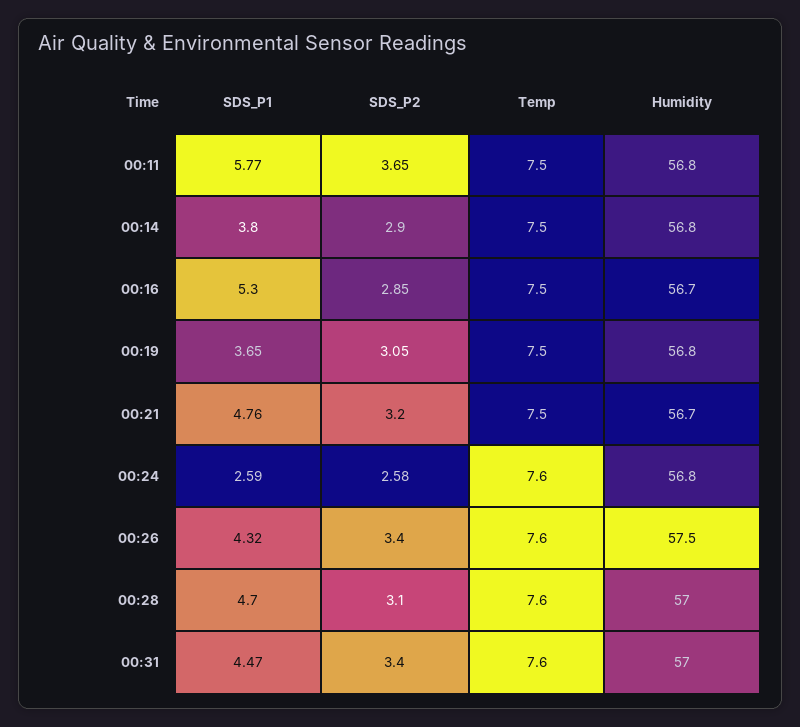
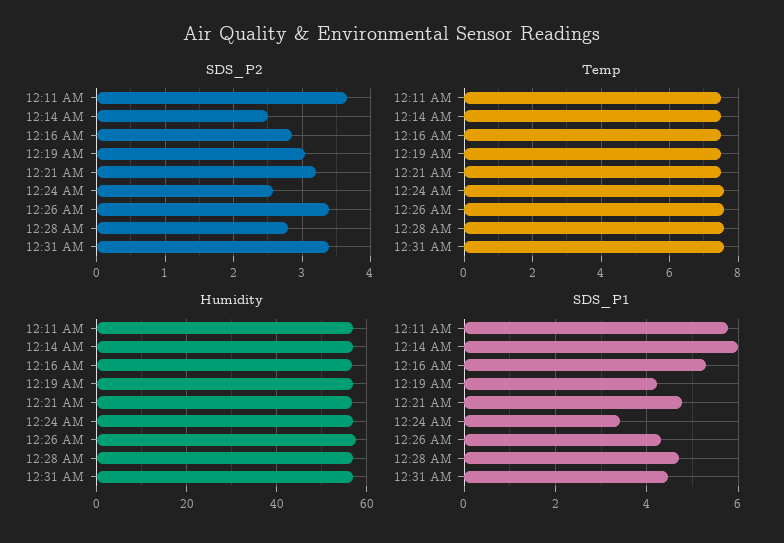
  {
    "SDS_P1": {
      "00:11": 5.77,
-     "00:14": 3.8,
+     "00:14": 6,
      "00:16": 5.3,
-     "00:19": 3.65,
+     "00:19": 4.2,
      "00:21": 4.76,
-     "00:24": 2.59,
+     "00:24": 3.4,
      "00:26": 4.32,
      "00:28": 4.7,
      "00:31": 4.47
    },
    "SDS_P2": {
      "00:11": 3.65,
-     "00:14": 2.9,
+     "00:14": 2.5,
      "00:16": 2.85,
      "00:19": 3.05,
      "00:21": 3.2,
      "00:24": 2.58,
      "00:26": 3.4,
-     "00:28": 3.1,
+     "00:28": 2.8,
      "00:31": 3.4
    },
    "Temp": {
      "00:11": 7.5,
      "00:14": 7.5,
      "00:16": 7.5,
      "00:19": 7.5,
      "00:21": 7.5,
      "00:24": 7.6,
      "00:26": 7.6,
      "00:28": 7.6,
      "00:31": 7.6
    },
    "Humidity": {
      "00:11": 56.8,
      "00:14": 56.8,
      "00:16": 56.7,
      "00:19": 56.8,
      "00:21": 56.7,
      "00:24": 56.8,
      "00:26": 57.5,
      "00:28": 57,
      "00:31": 57
    }
  }

